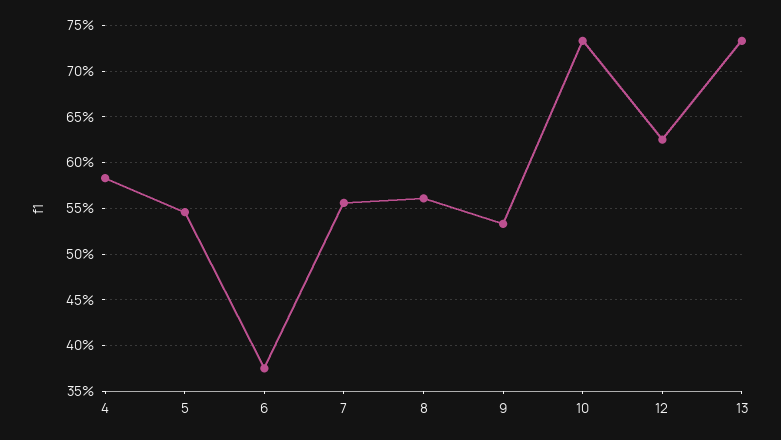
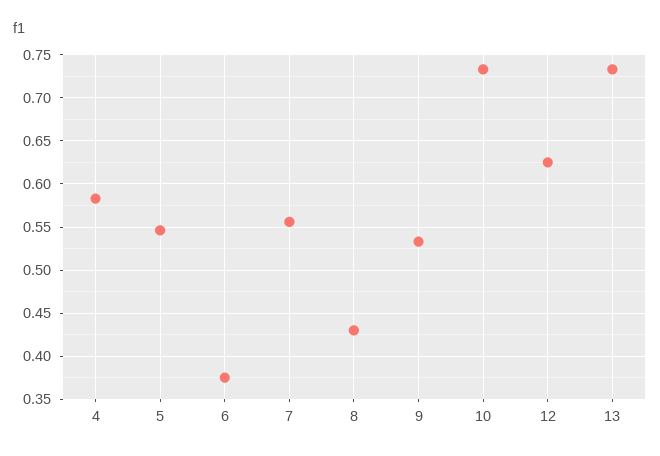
  {
    "4": 0.58,
    "5": 0.55,
    "6": 0.38,
    "7": 0.56,
-   "8": 0.56,
+   "8": 0.43,
    "9": 0.53,
    "10": 0.73,
    "12": 0.63,
    "13": 0.73
  }

